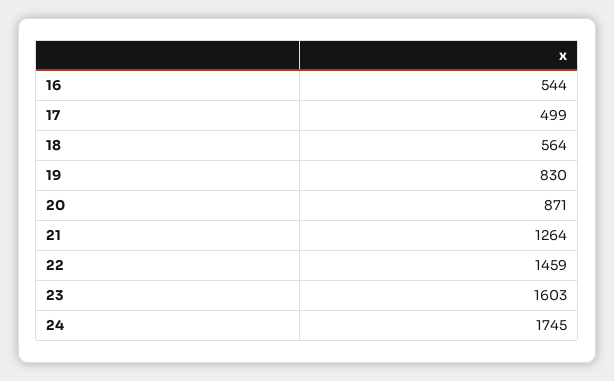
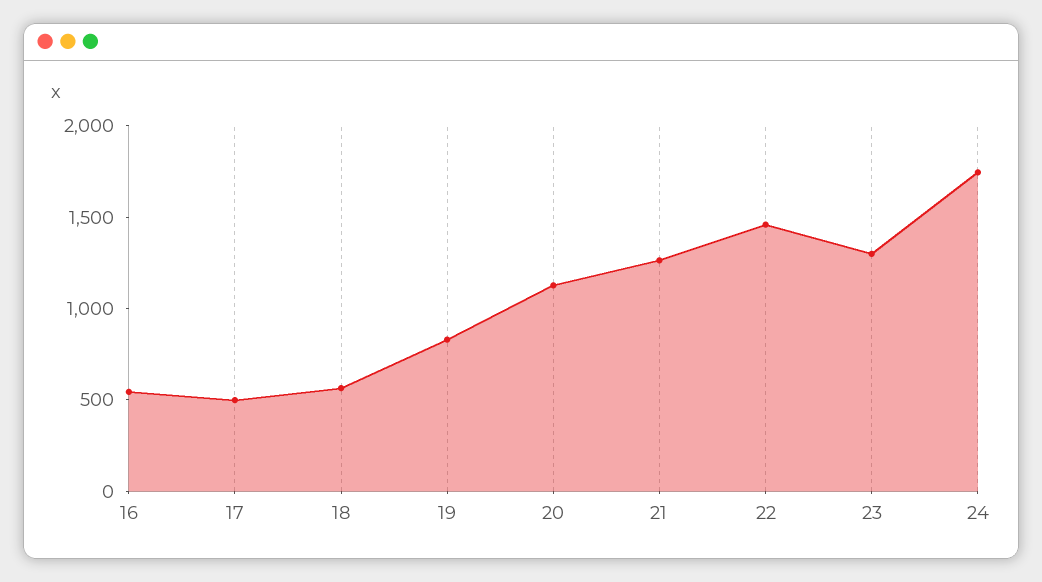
  {
    "16": 544,
    "17": 499,
    "18": 564,
    "19": 830,
-   "20": 871,
+   "20": 1100,
    "21": 1264,
    "22": 1459,
-   "23": 1603,
+   "23": 1300,
    "24": 1745
  }

